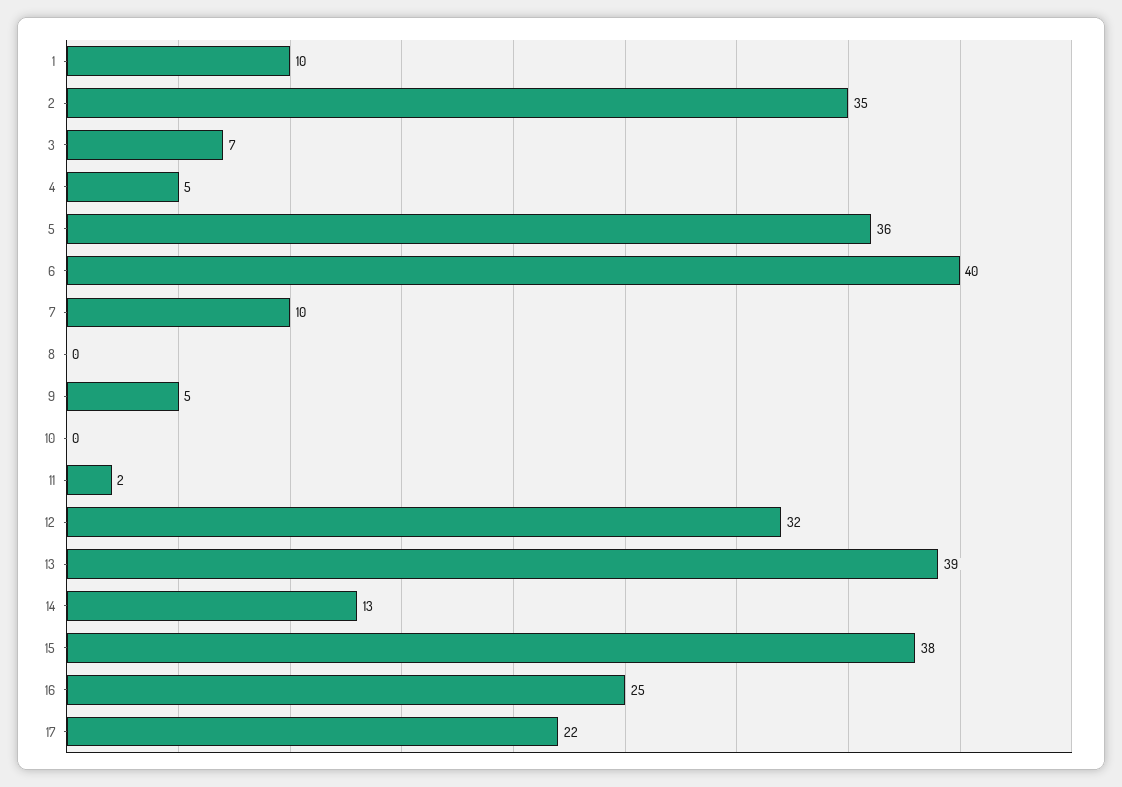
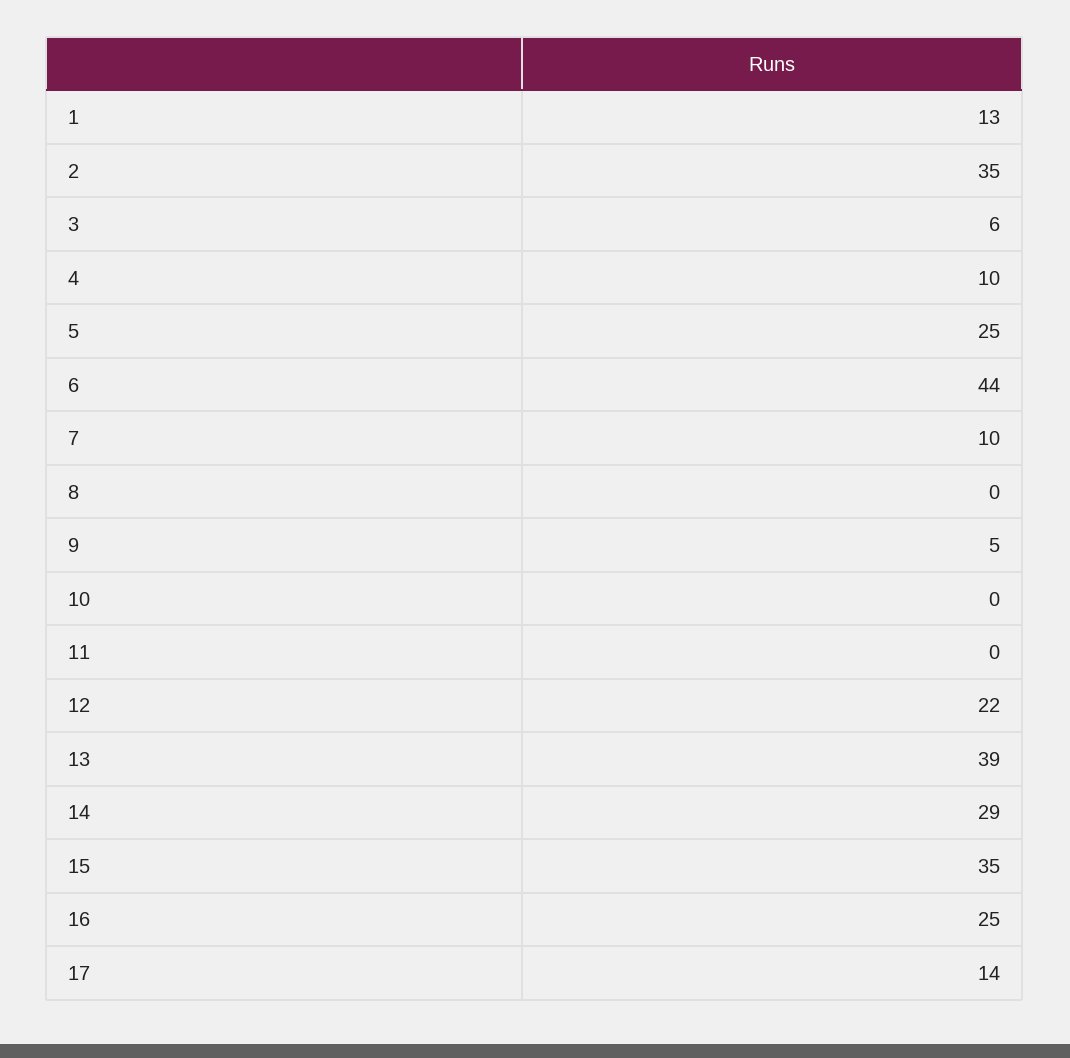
  {
-   "1": 10,
+   "1": 13,
    "2": 35,
-   "3": 7,
+   "3": 6,
-   "4": 5,
+   "4": 10,
-   "5": 36,
+   "5": 25,
-   "6": 40,
+   "6": 44,
    "7": 10,
    "8": 0,
    "9": 5,
    "10": 0,
-   "11": 2,
+   "11": 0,
-   "12": 32,
+   "12": 22,
    "13": 39,
-   "14": 13,
+   "14": 29,
-   "15": 38,
+   "15": 35,
    "16": 25,
-   "17": 22
+   "17": 14
  }

